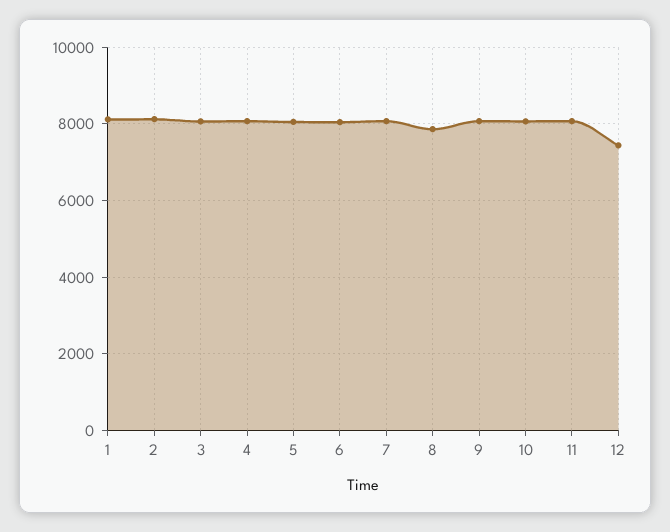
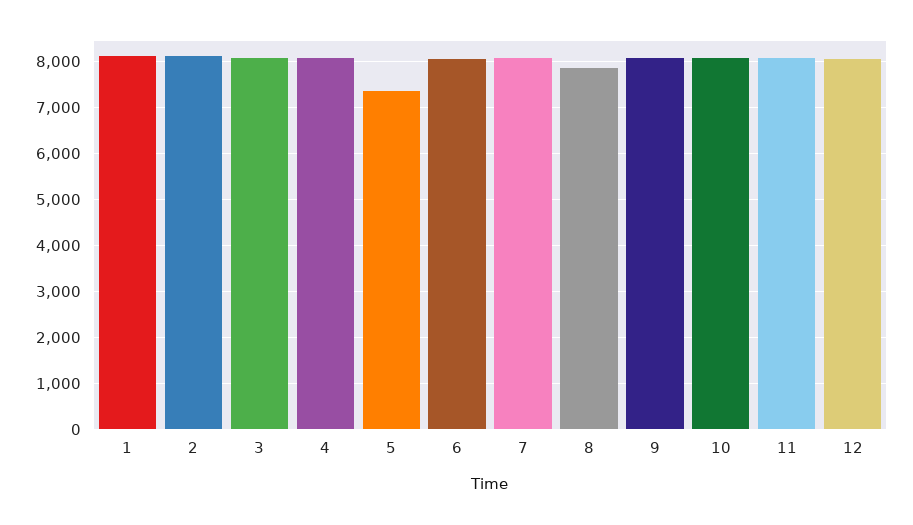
  {
    "1": 8200,
    "2": 8200,
    "3": 8000,
    "4": 8000,
-   "5": 8000,
+   "5": 7400,
    "6": 8000,
    "7": 8000,
    "8": 7800,
    "9": 8000,
    "10": 8000,
    "11": 8000,
-   "12": 7400
+   "12": 8000
  }

